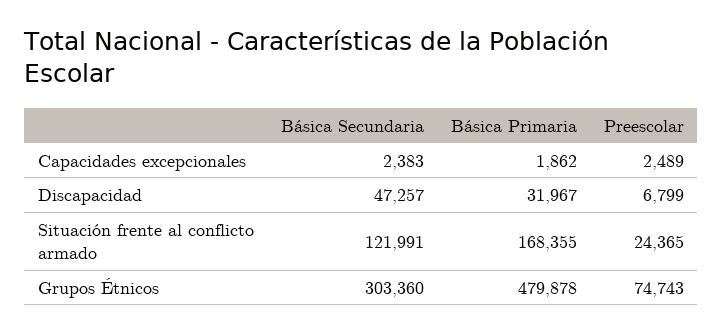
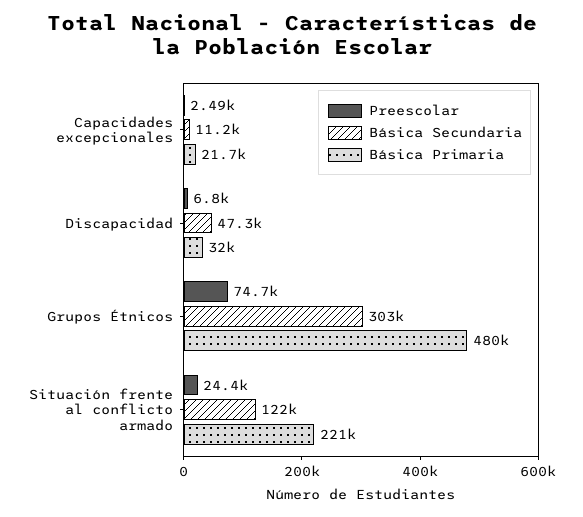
  {
    "Básica Secundaria": {
-     "Capacidades excepcionales": 2383,
+     "Capacidades excepcionales": 11200,
      "Discapacidad": 47257,
      "Situación frente al conflicto armado": 121991,
      "Grupos Étnicos": 303360
    },
    "Básica Primaria": {
-     "Capacidades excepcionales": 1862,
+     "Capacidades excepcionales": 21700,
      "Discapacidad": 31967,
-     "Situación frente al conflicto armado": 168355,
+     "Situación frente al conflicto armado": 221000,
      "Grupos Étnicos": 479878
    },
    "Preescolar": {
      "Capacidades excepcionales": 2489,
      "Discapacidad": 6799,
      "Situación frente al conflicto armado": 24365,
      "Grupos Étnicos": 74743
    }
  }

